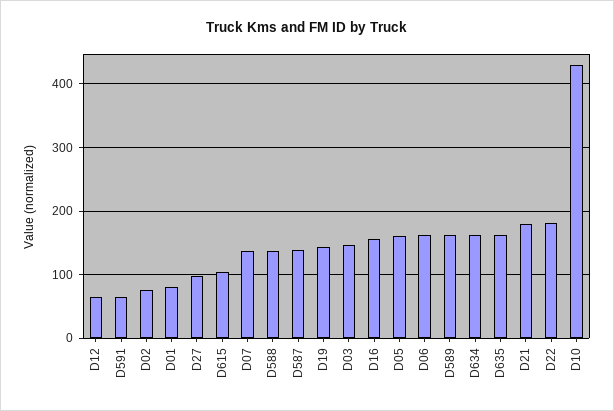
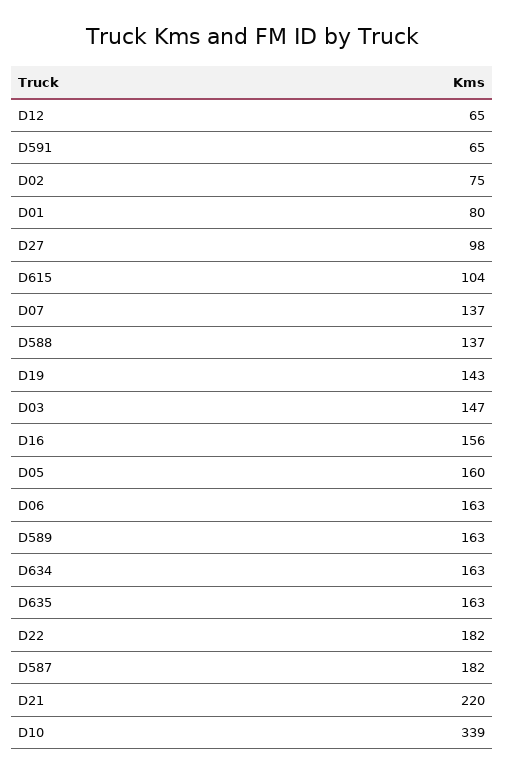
  {
    "D12": 65,
    "D591": 65,
    "D02": 75,
    "D01": 80,
    "D27": 98,
    "D615": 104,
    "D07": 137,
    "D588": 137,
-   "D587": 140,
+   "D587": 182,
    "D19": 143,
    "D03": 147,
    "D16": 156,
    "D05": 160,
    "D06": 163,
    "D589": 163,
    "D634": 163,
    "D635": 163,
-   "D21": 180,
+   "D21": 220,
    "D22": 182,
-   "D10": 430
+   "D10": 339
  }

